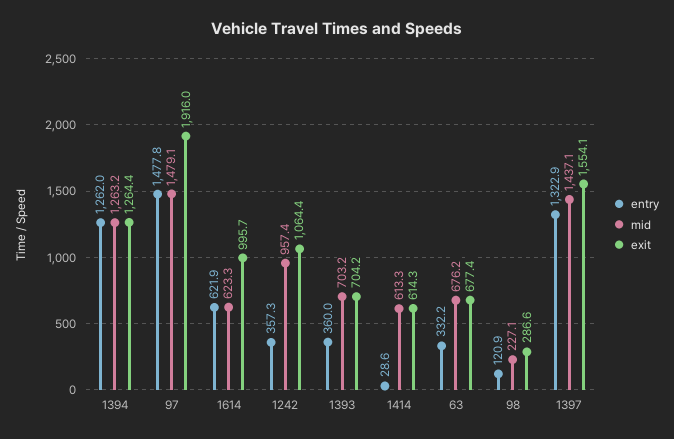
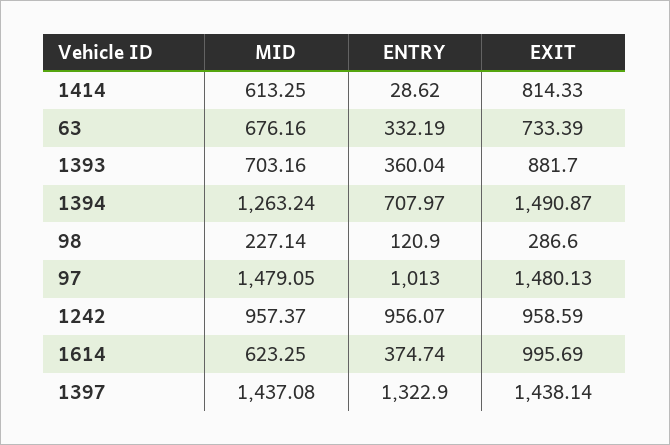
  {
    "entry": {
-     "1394": 1262,
+     "1394": 707.97,
-     "97": 1477.8,
+     "97": 1013,
-     "1614": 621.9,
+     "1614": 374.74,
-     "1242": 357.3,
+     "1242": 956.07,
      "1393": 360.04,
      "1414": 28.62,
      "63": 332.19,
      "98": 120.9,
      "1397": 1322.9
    },
    "mid": {
      "1394": 1263.24,
      "97": 1479.05,
      "1614": 623.25,
      "1242": 957.37,
      "1393": 703.16,
      "1414": 613.25,
      "63": 676.16,
      "98": 227.14,
      "1397": 1437.08
    },
    "exit": {
-     "1394": 1264.4,
+     "1394": 1490.87,
-     "97": 1916,
+     "97": 1480.13,
      "1614": 995.69,
-     "1242": 1064.4,
+     "1242": 958.59,
-     "1393": 704.2,
+     "1393": 881.7,
-     "1414": 614.3,
+     "1414": 814.33,
-     "63": 677.4,
+     "63": 733.39,
      "98": 286.6,
-     "1397": 1554.1
+     "1397": 1438.14
    }
  }

